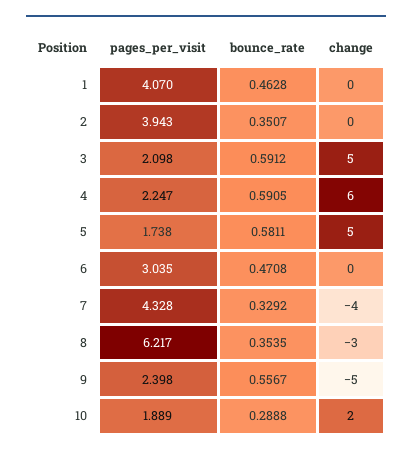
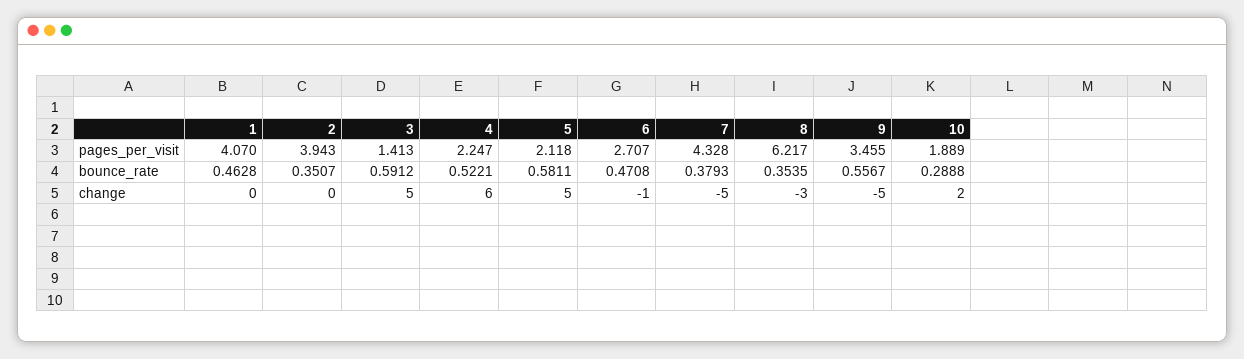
  {
    "pages_per_visit": {
      "1": 4.07,
      "2": 3.943,
-     "3": 2.098,
+     "3": 1.413,
      "4": 2.247,
-     "5": 1.738,
+     "5": 2.118,
-     "6": 3.035,
+     "6": 2.707,
      "7": 4.328,
      "8": 6.217,
-     "9": 2.398,
+     "9": 3.455,
      "10": 1.889
    },
    "bounce_rate": {
      "1": 0.4628,
      "2": 0.3507,
      "3": 0.5912,
-     "4": 0.5905,
+     "4": 0.5221,
      "5": 0.5811,
      "6": 0.4708,
-     "7": 0.3292,
+     "7": 0.3793,
      "8": 0.3535,
      "9": 0.5567,
      "10": 0.2888
    },
    "change": {
      "1": 0,
      "2": 0,
      "3": 5,
      "4": 6,
      "5": 5,
-     "6": 0,
+     "6": -1,
-     "7": -4,
+     "7": -5,
      "8": -3,
      "9": -5,
      "10": 2
    }
  }

